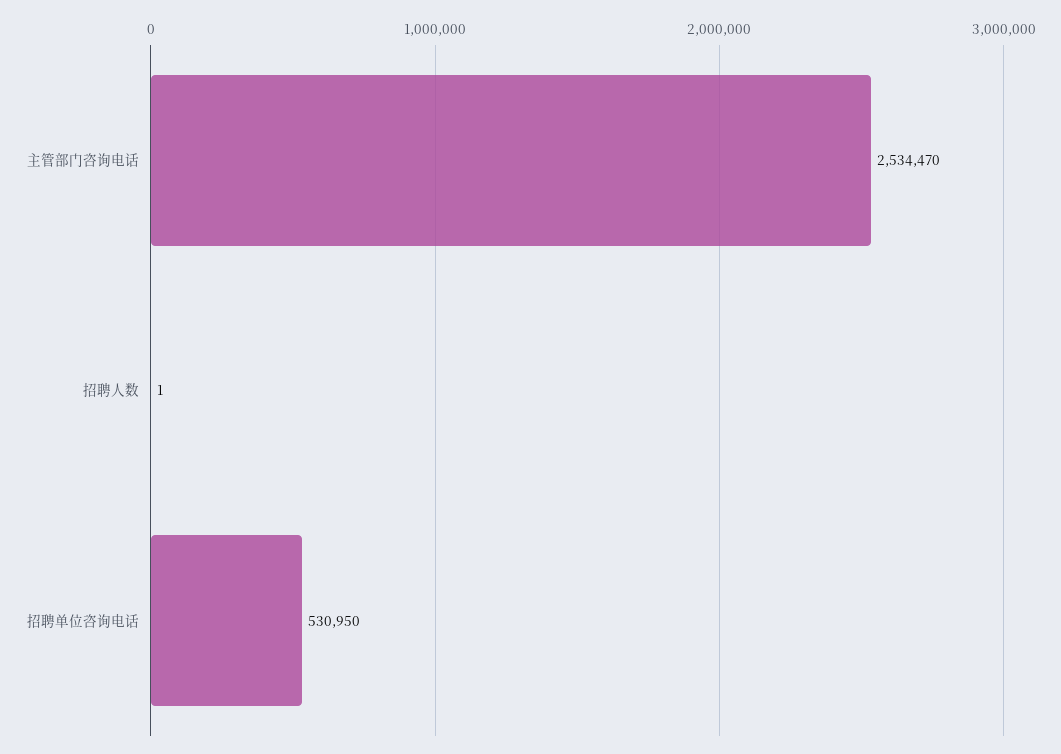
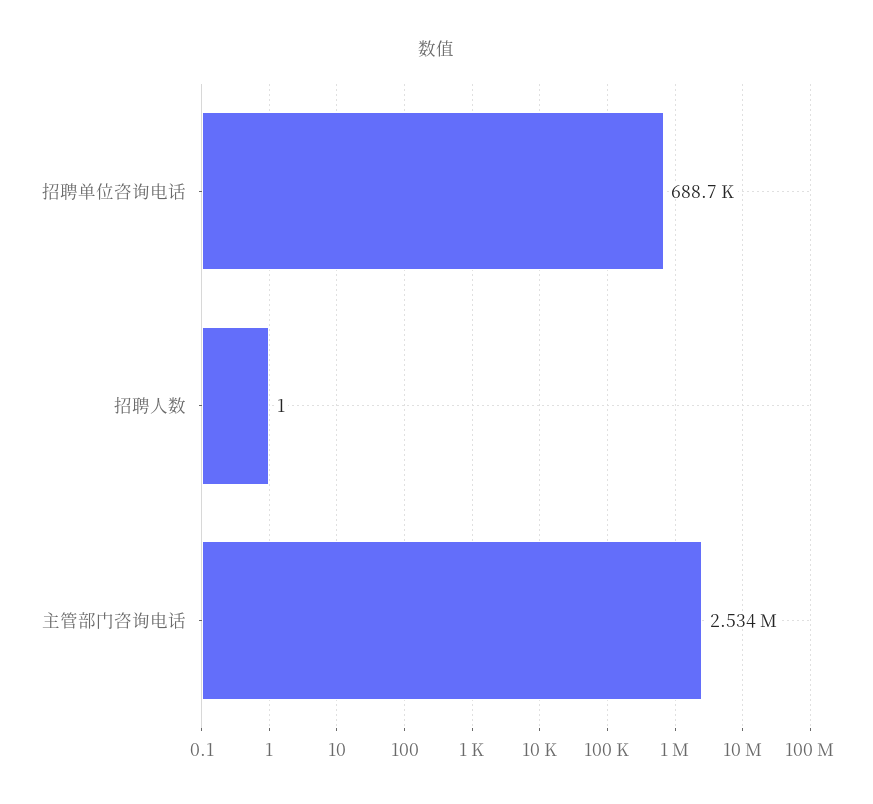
  {
    "主管部门咨询电话": 2534470,
    "招聘人数": 1,
-   "招聘单位咨询电话": 530950
+   "招聘单位咨询电话": 688700
  }

